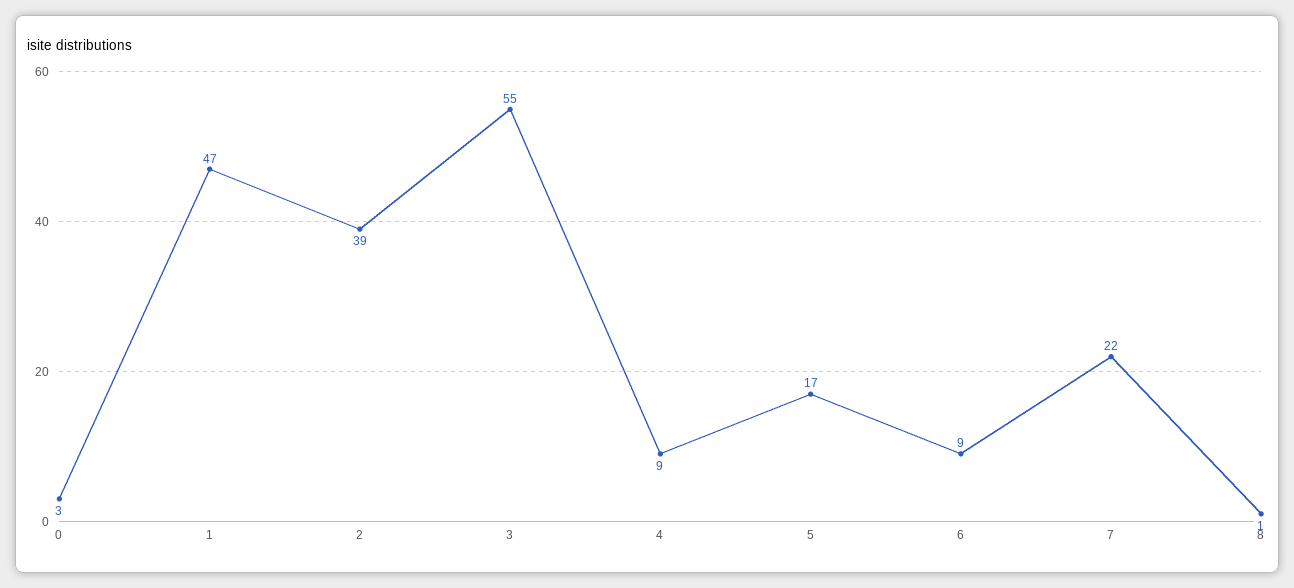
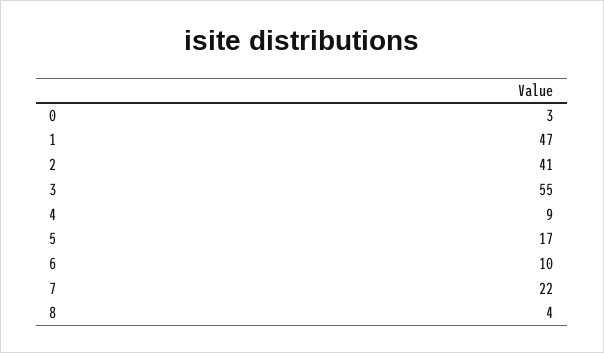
  {
    "0": 3,
    "1": 47,
-   "2": 39,
+   "2": 41,
    "3": 55,
    "4": 9,
    "5": 17,
-   "6": 9,
+   "6": 10,
    "7": 22,
-   "8": 1
+   "8": 4
  }

